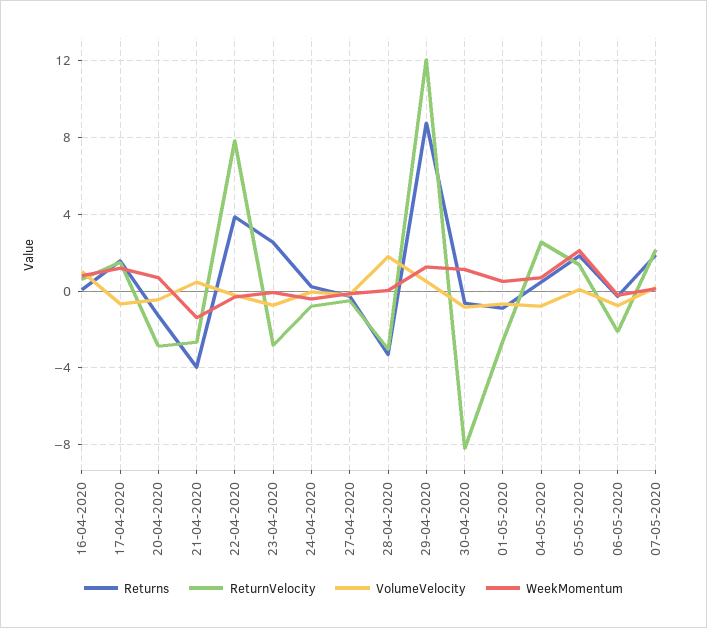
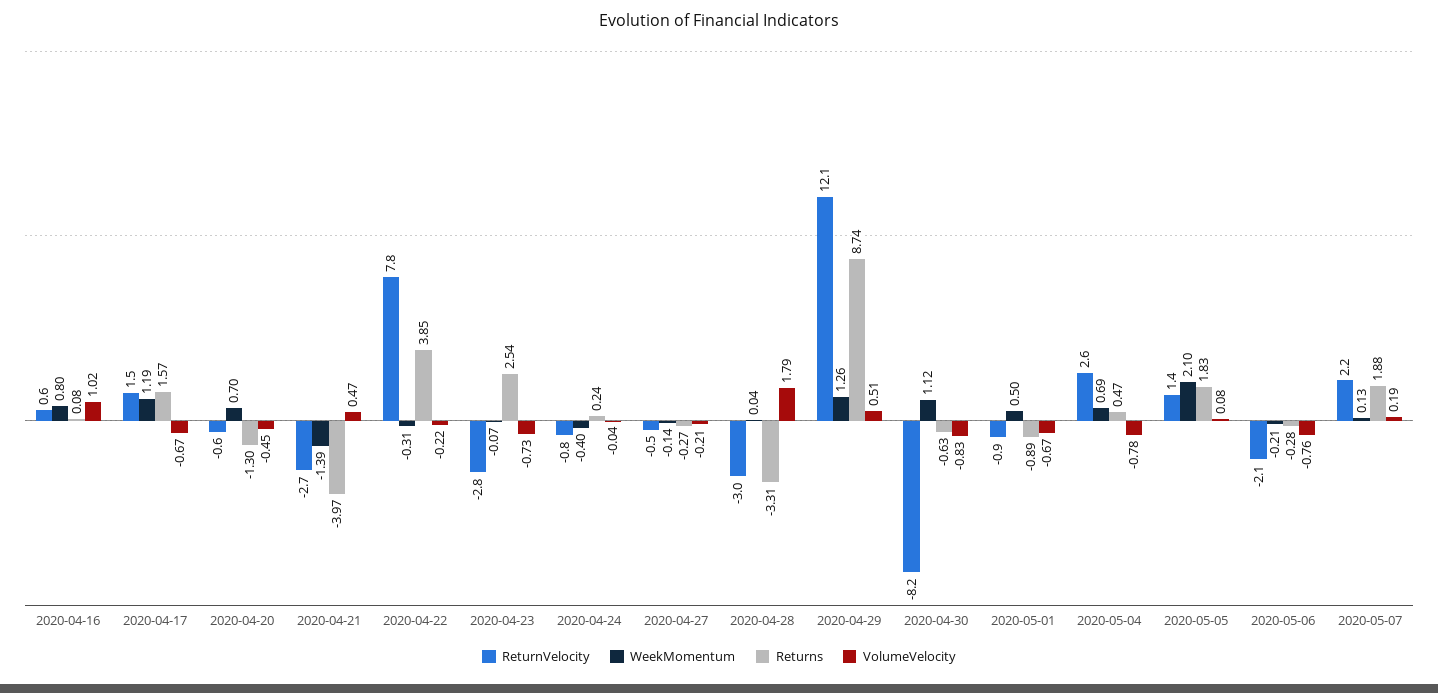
  {
    "Returns": {
      "16-04-2020": 0.08,
      "17-04-2020": 1.57,
      "20-04-2020": -1.3,
      "21-04-2020": -3.97,
      "22-04-2020": 3.85,
      "23-04-2020": 2.54,
      "24-04-2020": 0.24,
      "27-04-2020": -0.27,
      "28-04-2020": -3.31,
      "29-04-2020": 8.74,
      "30-04-2020": -0.63,
      "01-05-2020": -0.89,
      "04-05-2020": 0.47,
      "05-05-2020": 1.83,
      "06-05-2020": -0.28,
      "07-05-2020": 1.88
    },
    "ReturnVelocity": {
      "16-04-2020": 0.6,
      "17-04-2020": 1.5,
-     "20-04-2020": -3,
+     "20-04-2020": -0.6,
      "21-04-2020": -2.7,
      "22-04-2020": 7.8,
      "23-04-2020": -2.8,
      "24-04-2020": -0.8,
      "27-04-2020": -0.5,
      "28-04-2020": -3,
      "29-04-2020": 12.1,
      "30-04-2020": -8.2,
-     "01-05-2020": -2.5,
+     "01-05-2020": -0.9,
      "04-05-2020": 2.6,
      "05-05-2020": 1.4,
      "06-05-2020": -2.1,
      "07-05-2020": 2.2
    },
    "VolumeVelocity": {
      "16-04-2020": 1.02,
      "17-04-2020": -0.67,
      "20-04-2020": -0.45,
      "21-04-2020": 0.47,
      "22-04-2020": -0.22,
      "23-04-2020": -0.73,
      "24-04-2020": -0.04,
      "27-04-2020": -0.21,
      "28-04-2020": 1.79,
      "29-04-2020": 0.51,
      "30-04-2020": -0.83,
      "01-05-2020": -0.67,
      "04-05-2020": -0.78,
      "05-05-2020": 0.08,
      "06-05-2020": -0.76,
      "07-05-2020": 0.19
    },
    "WeekMomentum": {
      "16-04-2020": 0.8,
      "17-04-2020": 1.19,
      "20-04-2020": 0.7,
      "21-04-2020": -1.39,
      "22-04-2020": -0.31,
      "23-04-2020": -0.07,
      "24-04-2020": -0.4,
      "27-04-2020": -0.14,
      "28-04-2020": 0.04,
      "29-04-2020": 1.26,
      "30-04-2020": 1.12,
      "01-05-2020": 0.5,
      "04-05-2020": 0.69,
      "05-05-2020": 2.1,
      "06-05-2020": -0.21,
      "07-05-2020": 0.13
    }
  }

